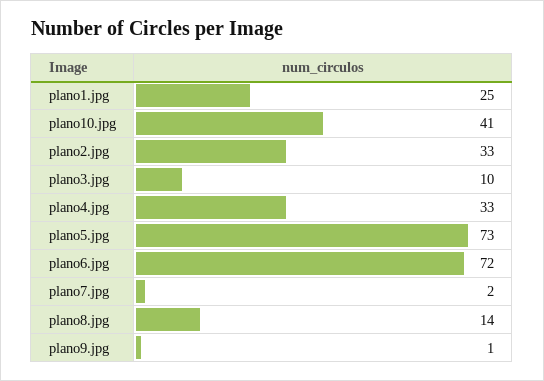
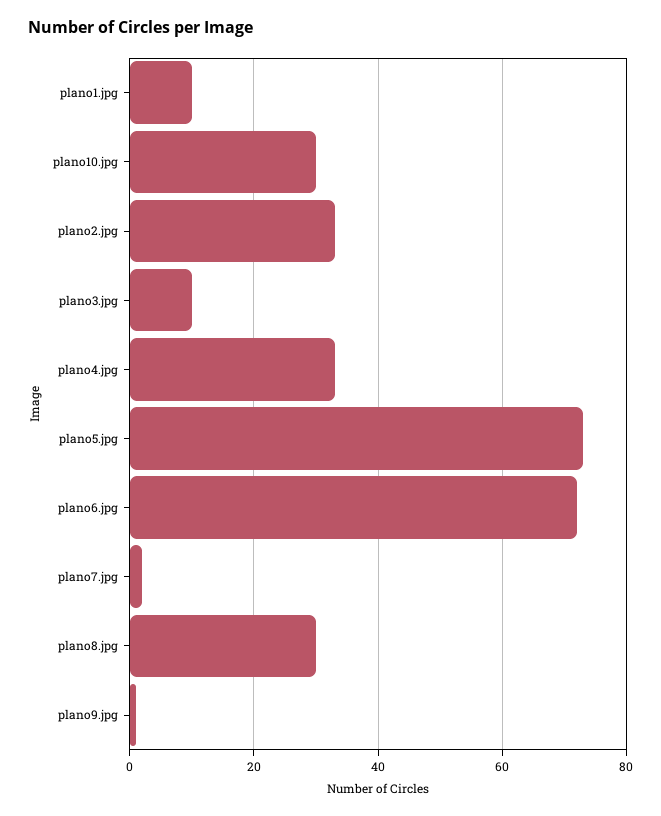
  {
-   "plano1.jpg": 25,
+   "plano1.jpg": 10,
-   "plano10.jpg": 41,
+   "plano10.jpg": 30,
    "plano2.jpg": 33,
    "plano3.jpg": 10,
    "plano4.jpg": 33,
    "plano5.jpg": 73,
    "plano6.jpg": 72,
    "plano7.jpg": 2,
-   "plano8.jpg": 14,
+   "plano8.jpg": 30,
    "plano9.jpg": 1
  }

